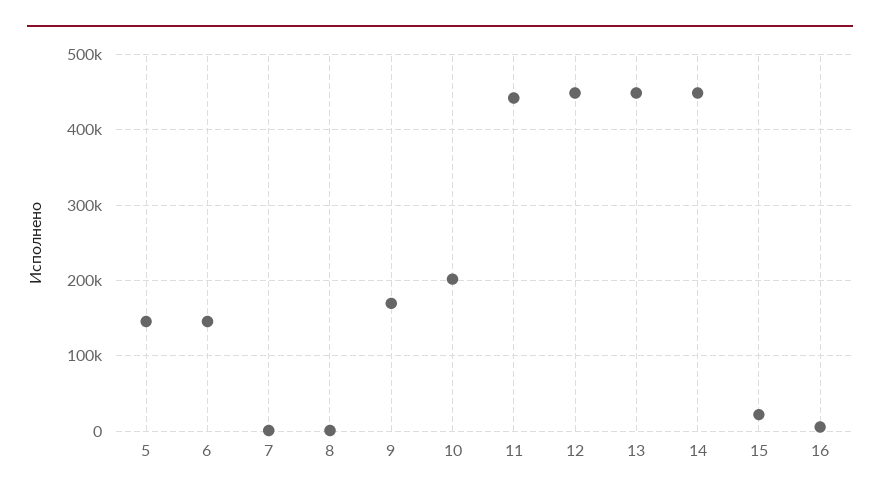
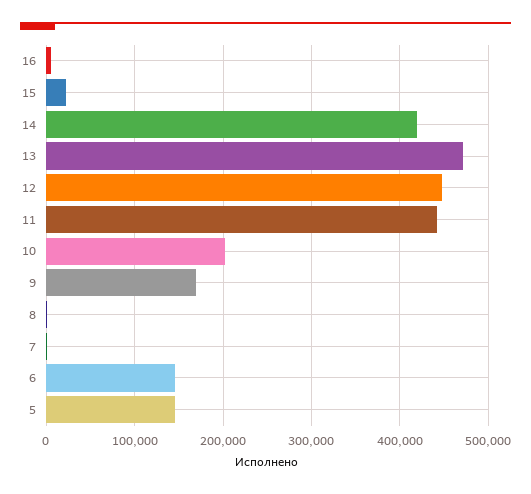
  {
    "5": 150000,
    "6": 150000,
    "7": 0,
    "8": 0,
    "9": 170000,
    "10": 200000,
    "11": 440000,
    "12": 450000,
-   "13": 450000,
+   "13": 470000,
-   "14": 450000,
+   "14": 420000,
    "15": 20000,
    "16": 10000
  }

